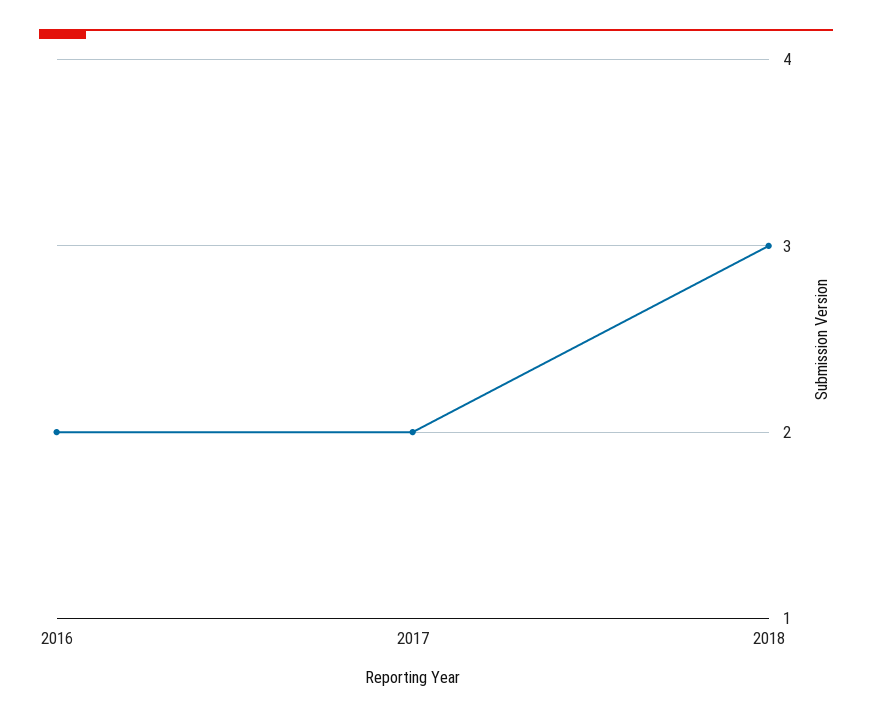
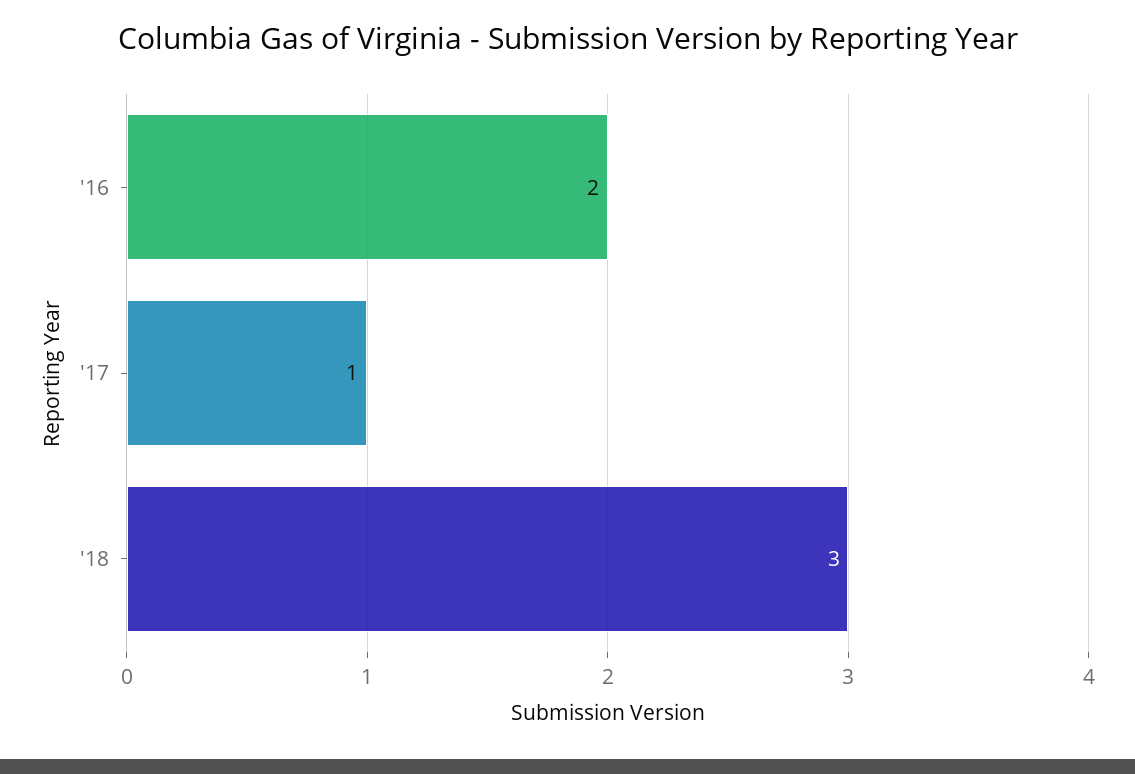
  {
    "2016": 2,
-   "2017": 2,
+   "2017": 1,
    "2018": 3
  }

